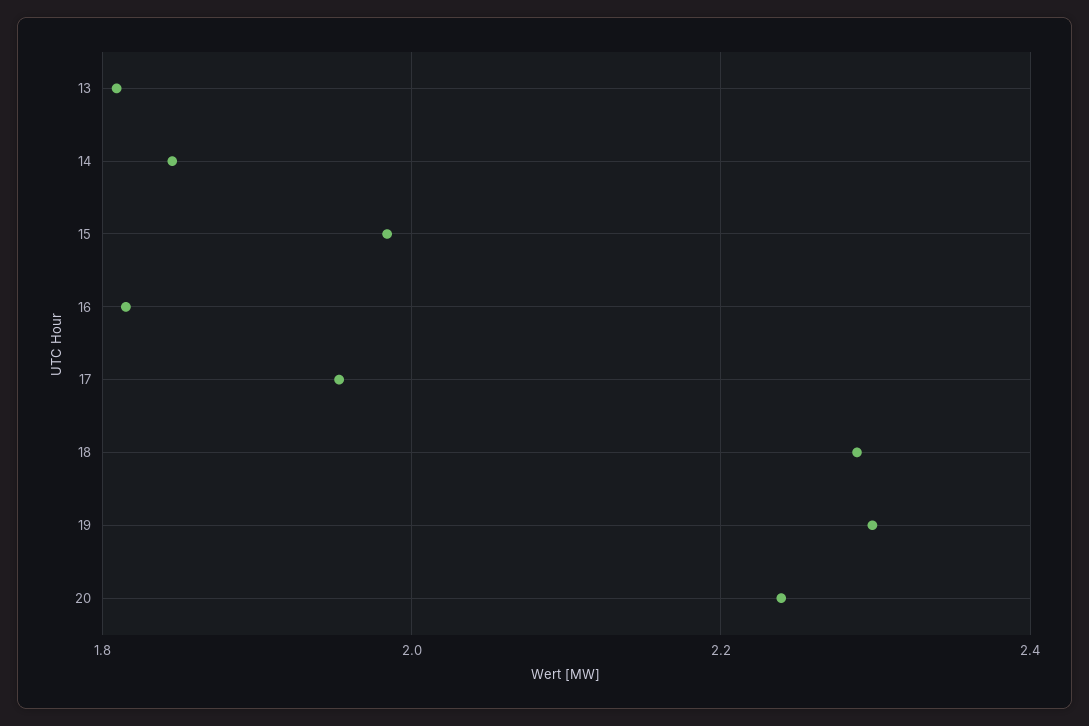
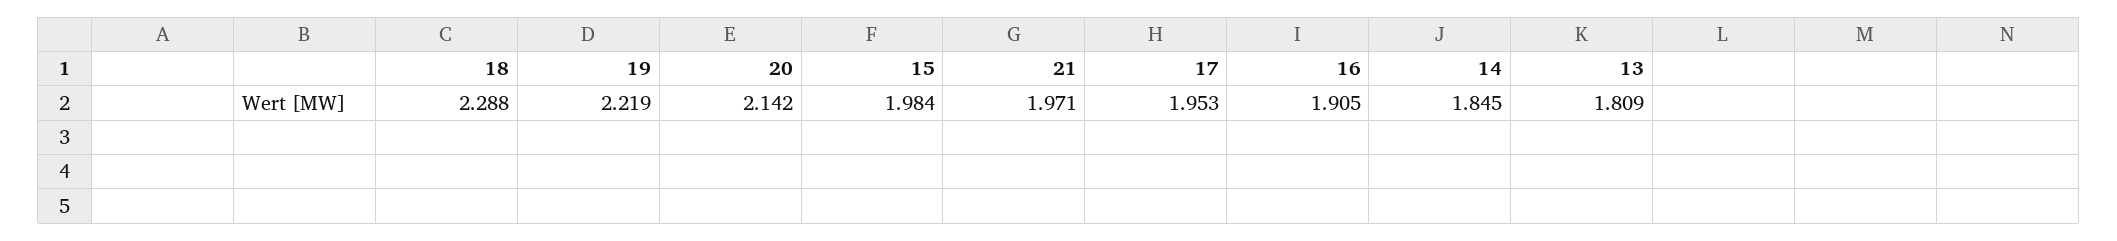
  {
    "13": 1.809,
    "14": 1.845,
    "15": 1.984,
-   "16": 1.82,
+   "16": 1.905,
    "17": 1.953,
    "18": 2.288,
-   "19": 2.3,
+   "19": 2.219,
-   "20": 2.24
+   "20": 2.142,
+   "21": 1.971
  }

